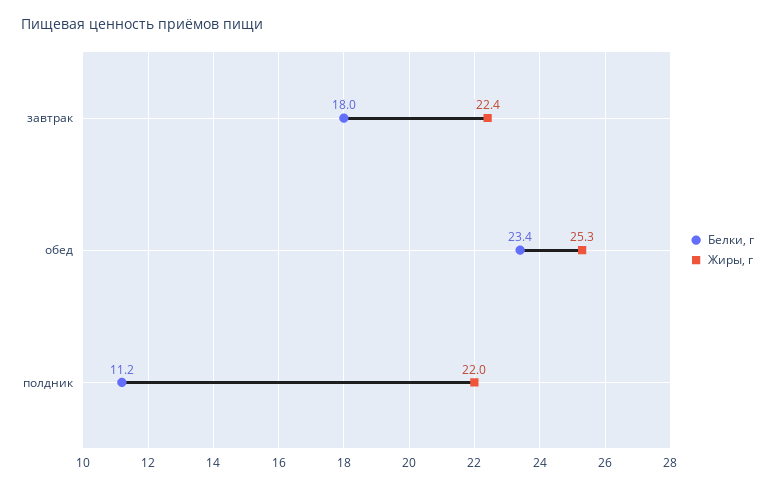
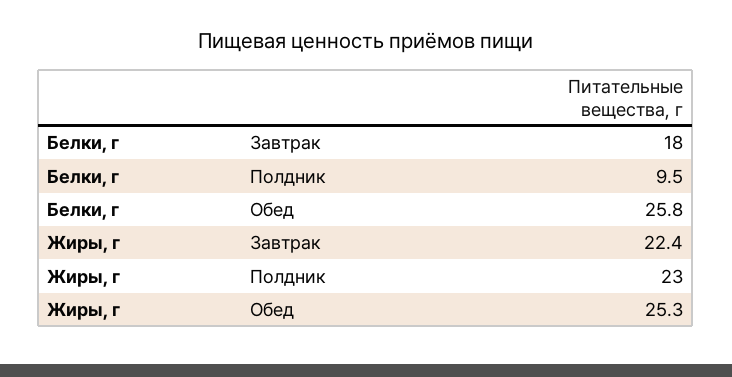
  {
    "Белки, г": {
      "завтрак": 18,
-     "обед": 23.4,
+     "обед": 25.8,
-     "полдник": 11.2
+     "полдник": 9.5
    },
    "Жиры, г": {
      "завтрак": 22.4,
      "обед": 25.3,
-     "полдник": 22
+     "полдник": 23
    }
  }

